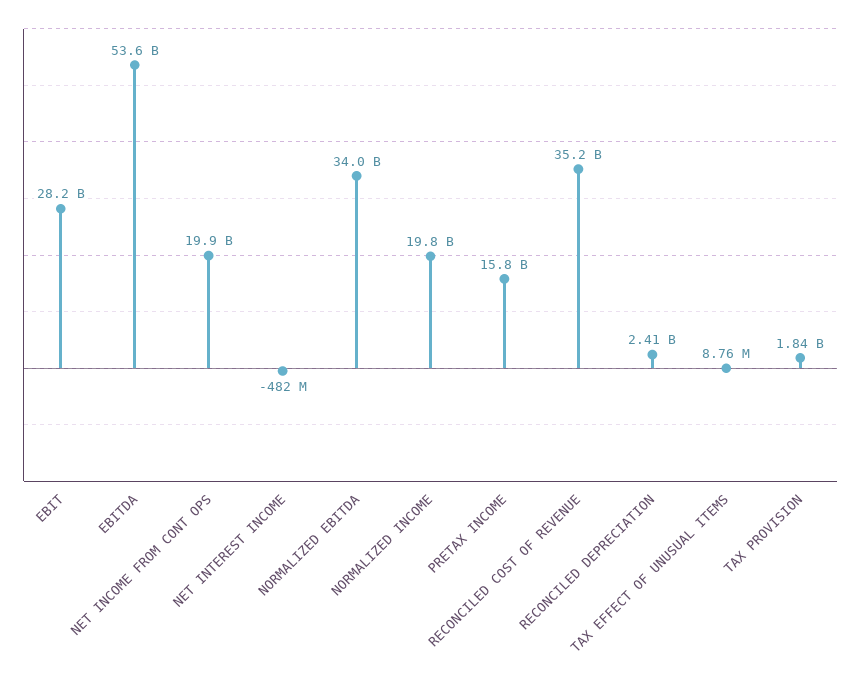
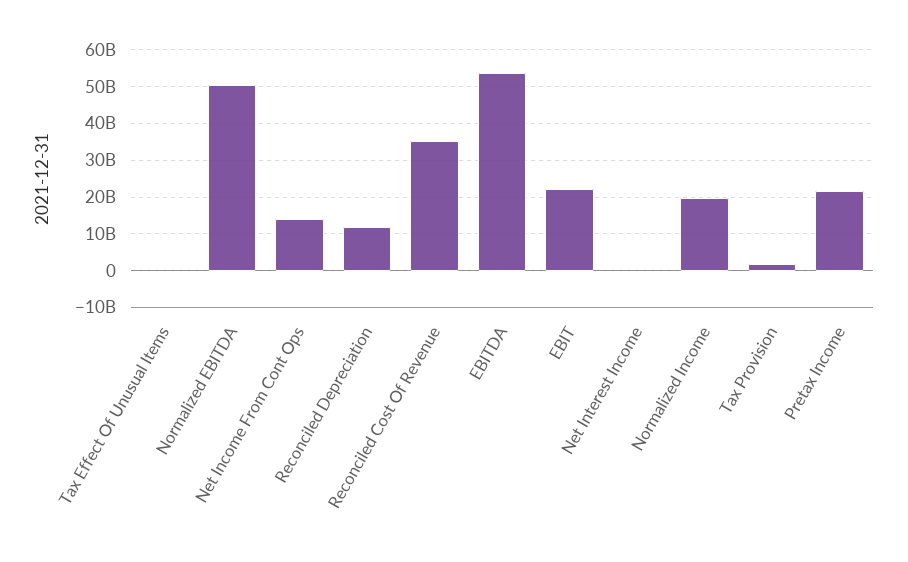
  {
-   "EBIT": 28200000000,
+   "EBIT": 22000000000,
    "EBITDA": 53600000000,
-   "NET INCOME FROM CONT OPS": 19900000000,
+   "NET INCOME FROM CONT OPS": 14000000000,
    "NET INTEREST INCOME": -482000000,
-   "NORMALIZED EBITDA": 34000000000,
+   "NORMALIZED EBITDA": 50000000000,
    "NORMALIZED INCOME": 19800000000,
-   "PRETAX INCOME": 15800000000,
+   "PRETAX INCOME": 22000000000,
    "RECONCILED COST OF REVENUE": 35200000000,
-   "RECONCILED DEPRECIATION": 2410000000,
+   "RECONCILED DEPRECIATION": 12000000000,
    "TAX EFFECT OF UNUSUAL ITEMS": 8760000,
    "TAX PROVISION": 1840000000
  }

